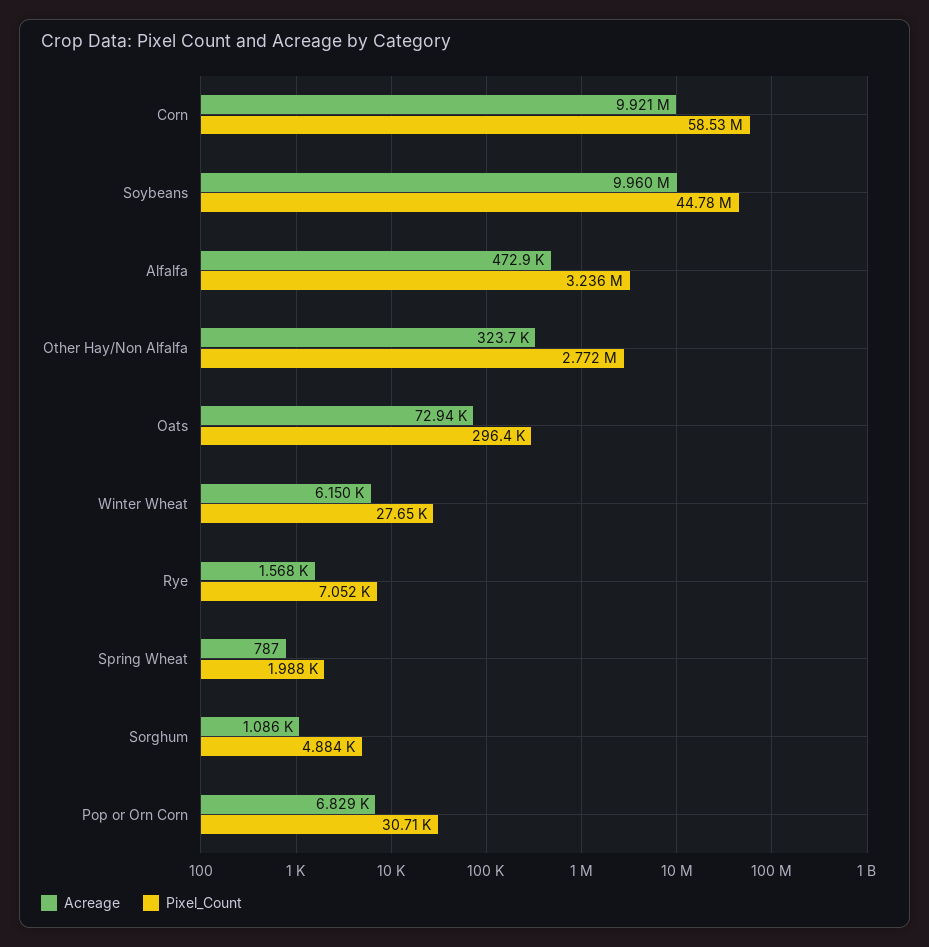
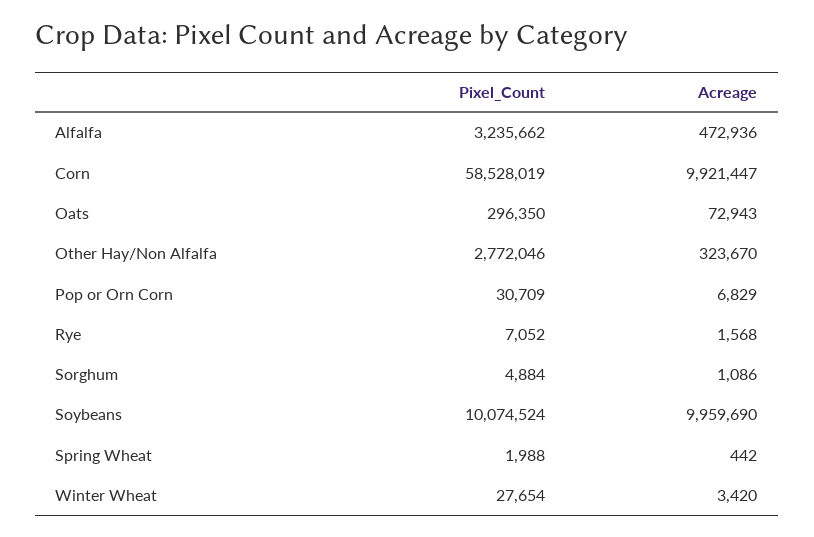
  {
    "Acreage": {
      "Corn": 9921447,
      "Soybeans": 9959690,
      "Alfalfa": 472936,
      "Other Hay/Non Alfalfa": 323670,
      "Oats": 72943,
-     "Winter Wheat": 6150,
+     "Winter Wheat": 3420,
      "Rye": 1568,
-     "Spring Wheat": 787,
+     "Spring Wheat": 442,
      "Sorghum": 1086,
      "Pop or Orn Corn": 6829
    },
    "Pixel_Count": {
      "Corn": 58528019,
-     "Soybeans": 44780000,
+     "Soybeans": 10074524,
      "Alfalfa": 3235662,
      "Other Hay/Non Alfalfa": 2772046,
      "Oats": 296350,
      "Winter Wheat": 27654,
      "Rye": 7052,
      "Spring Wheat": 1988,
      "Sorghum": 4884,
      "Pop or Orn Corn": 30709
    }
  }

